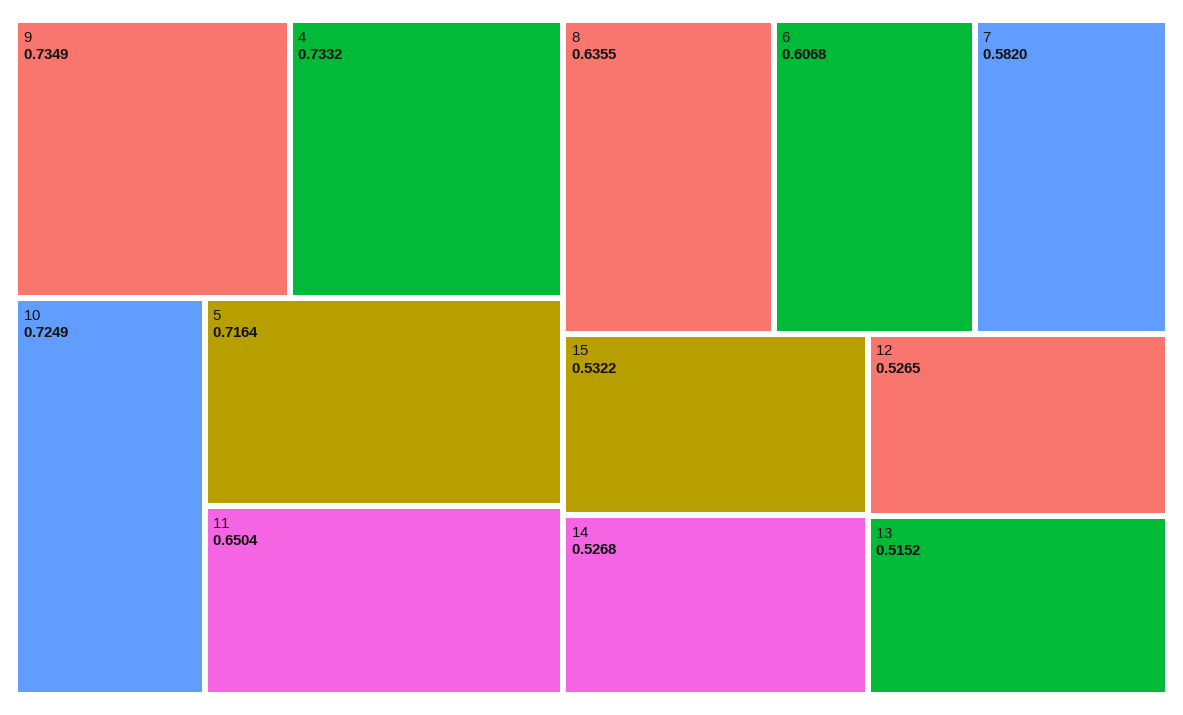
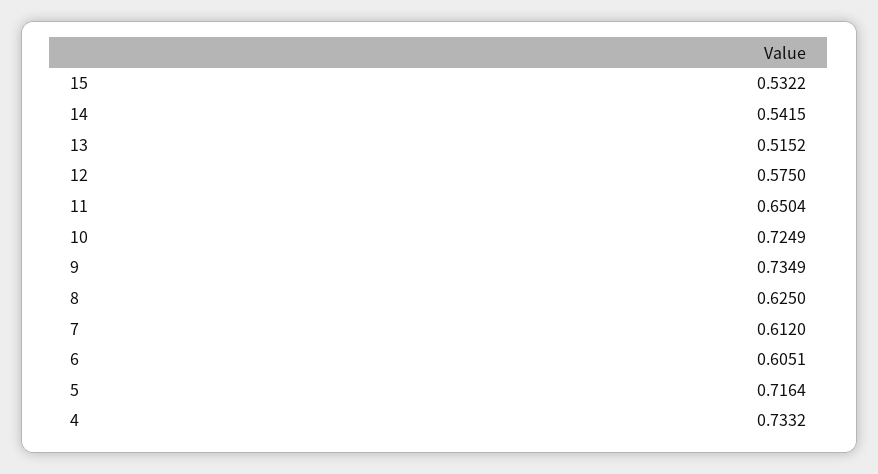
  {
    "9": 0.7349,
    "4": 0.7332,
    "10": 0.7249,
    "5": 0.7164,
    "11": 0.6504,
-   "8": 0.6355,
+   "8": 0.625,
-   "6": 0.6068,
+   "6": 0.6051,
-   "7": 0.582,
+   "7": 0.612,
    "15": 0.5322,
-   "14": 0.5268,
+   "14": 0.5415,
-   "12": 0.5265,
+   "12": 0.575,
    "13": 0.5152
  }

